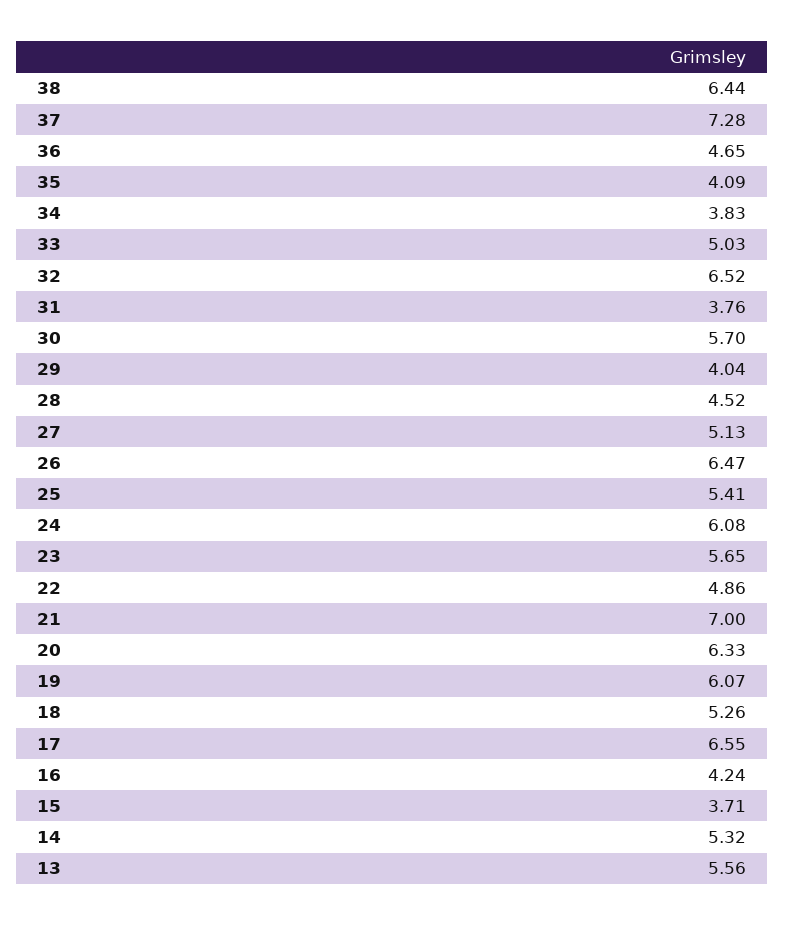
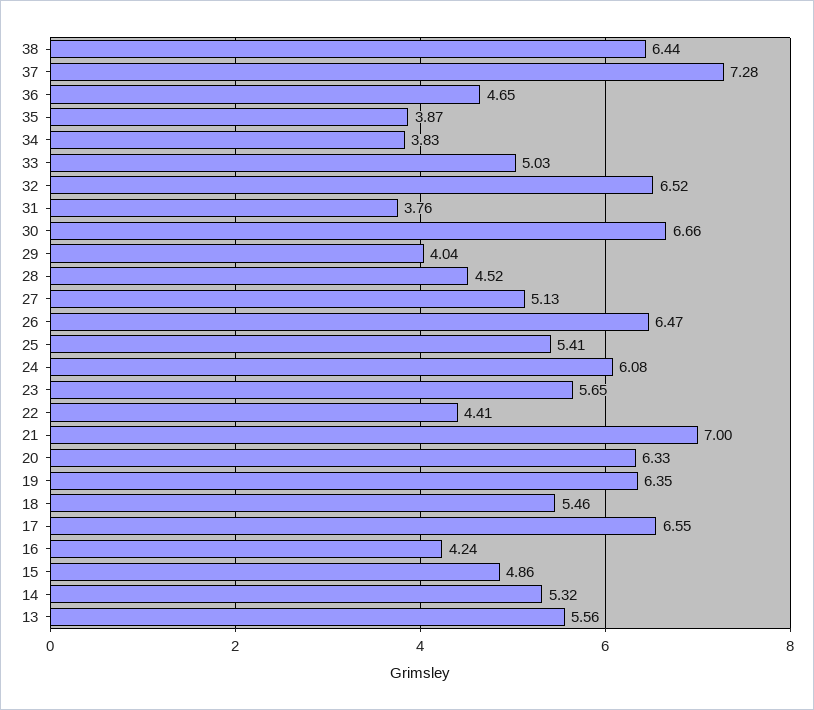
  {
    "38": 6.44,
    "37": 7.28,
    "36": 4.65,
-   "35": 4.09,
+   "35": 3.87,
    "34": 3.83,
    "33": 5.03,
    "32": 6.52,
    "31": 3.76,
-   "30": 5.7,
+   "30": 6.66,
    "29": 4.04,
    "28": 4.52,
    "27": 5.13,
    "26": 6.47,
    "25": 5.41,
    "24": 6.08,
    "23": 5.65,
-   "22": 4.86,
+   "22": 4.41,
    "21": 7,
    "20": 6.33,
-   "19": 6.07,
+   "19": 6.35,
-   "18": 5.26,
+   "18": 5.46,
    "17": 6.55,
    "16": 4.24,
-   "15": 3.71,
+   "15": 4.86,
    "14": 5.32,
    "13": 5.56
  }

